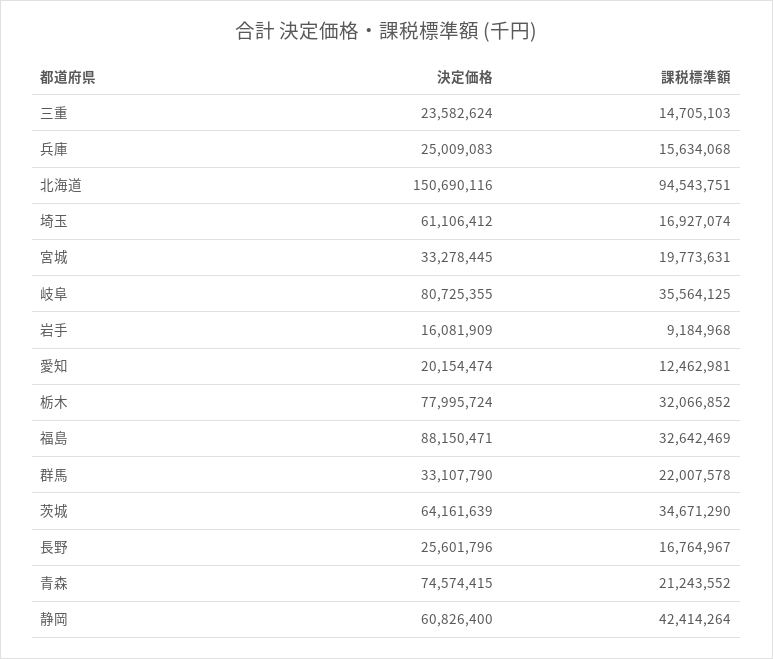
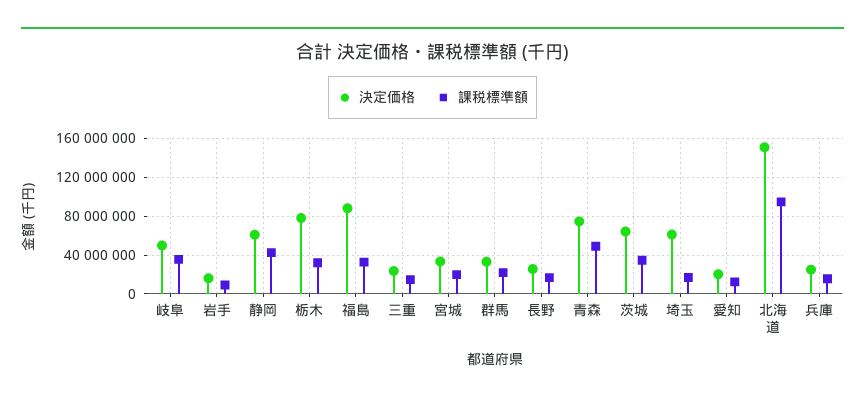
  {
    "決定価格": {
      "三重": 23582624,
      "兵庫": 25009083,
      "北海道": 150690116,
      "埼玉": 61106412,
      "宮城": 33278445,
-     "岐阜": 80725355,
+     "岐阜": 50000000,
      "岩手": 16081909,
      "愛知": 20154474,
      "栃木": 77995724,
      "福島": 88150471,
      "群馬": 33107790,
      "茨城": 64161639,
      "長野": 25601796,
      "青森": 74574415,
      "静岡": 60826400
    },
    "課税標準額": {
      "三重": 14705103,
      "兵庫": 15634068,
      "北海道": 94543751,
      "埼玉": 16927074,
      "宮城": 19773631,
      "岐阜": 35564125,
      "岩手": 9184968,
      "愛知": 12462981,
      "栃木": 32066852,
      "福島": 32642469,
      "群馬": 22007578,
      "茨城": 34671290,
      "長野": 16764967,
-     "青森": 21243552,
+     "青森": 50000000,
      "静岡": 42414264
    }
  }

